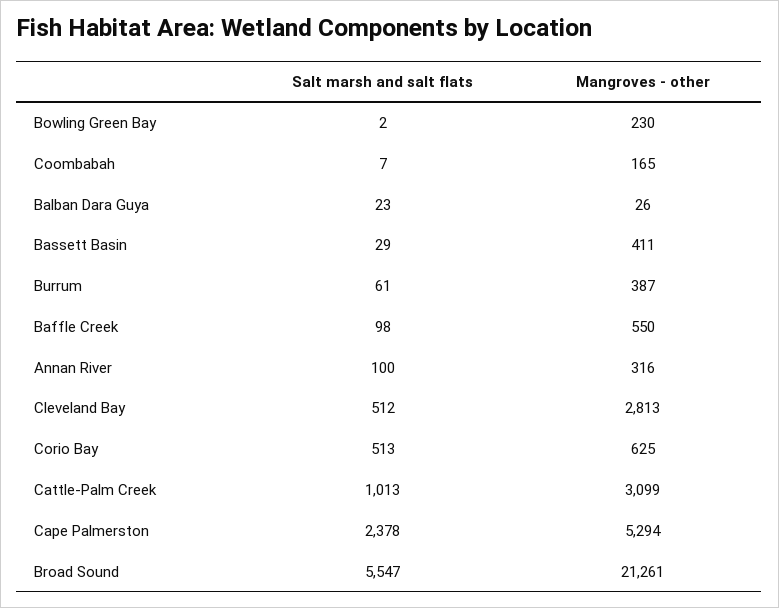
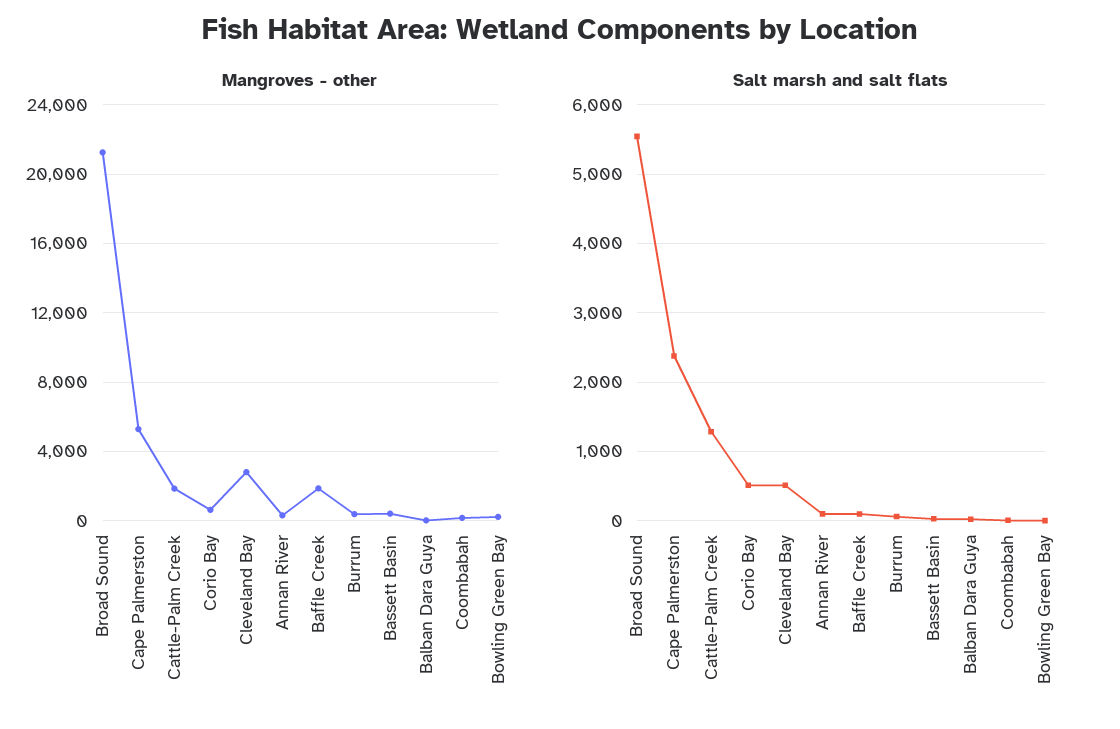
  {
    "Salt marsh and salt flats": {
      "Bowling Green Bay": 2,
      "Coombabah": 7,
      "Balban Dara Guya": 23,
      "Bassett Basin": 29,
      "Burrum": 61,
      "Baffle Creek": 98,
      "Annan River": 100,
      "Cleveland Bay": 512,
      "Corio Bay": 513,
-     "Cattle-Palm Creek": 1013,
+     "Cattle-Palm Creek": 1300,
      "Cape Palmerston": 2378,
      "Broad Sound": 5547
    },
    "Mangroves - other": {
      "Bowling Green Bay": 230,
      "Coombabah": 165,
      "Balban Dara Guya": 26,
      "Bassett Basin": 411,
      "Burrum": 387,
-     "Baffle Creek": 550,
+     "Baffle Creek": 2000,
      "Annan River": 316,
      "Cleveland Bay": 2813,
      "Corio Bay": 625,
-     "Cattle-Palm Creek": 3099,
+     "Cattle-Palm Creek": 2000,
      "Cape Palmerston": 5294,
      "Broad Sound": 21261
    }
  }

